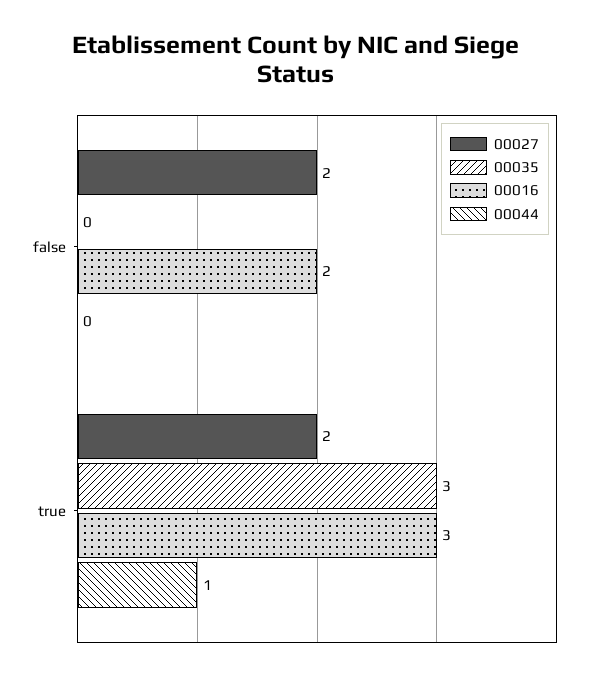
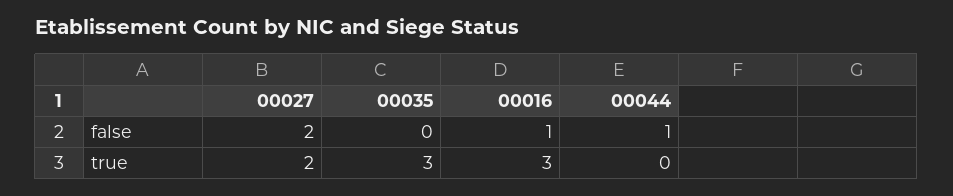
  {
    "00027": {
      "false": 2,
      "true": 2
    },
    "00035": {
      "false": 0,
      "true": 3
    },
    "00016": {
-     "false": 2,
+     "false": 1,
      "true": 3
    },
    "00044": {
-     "false": 0,
+     "false": 1,
-     "true": 1
+     "true": 0
    }
  }

